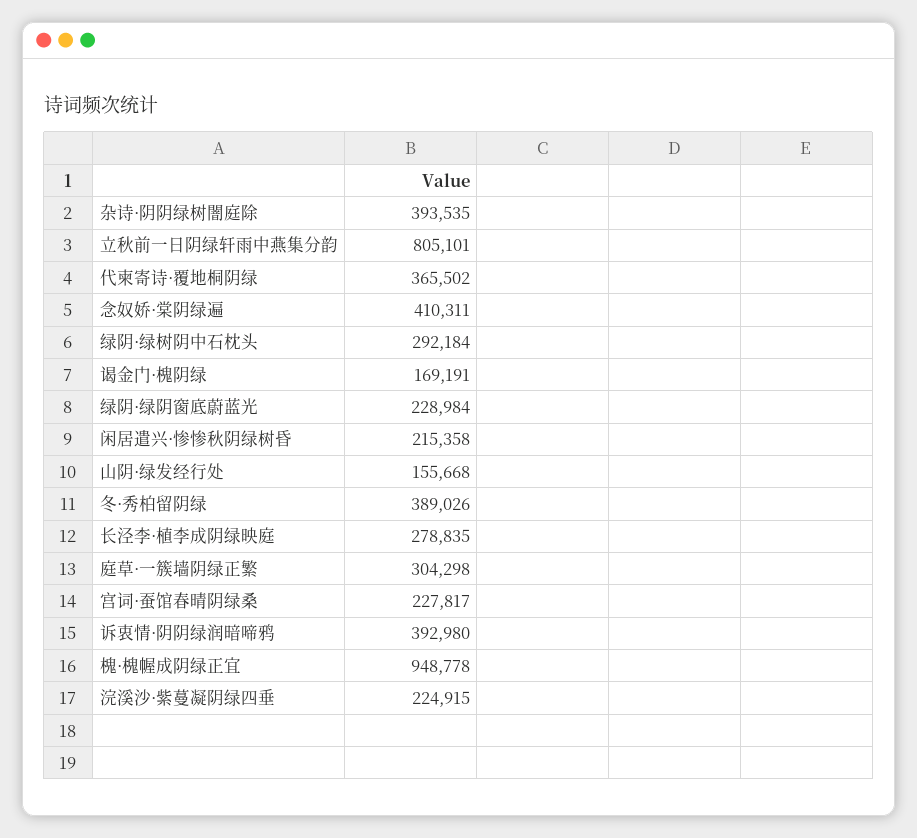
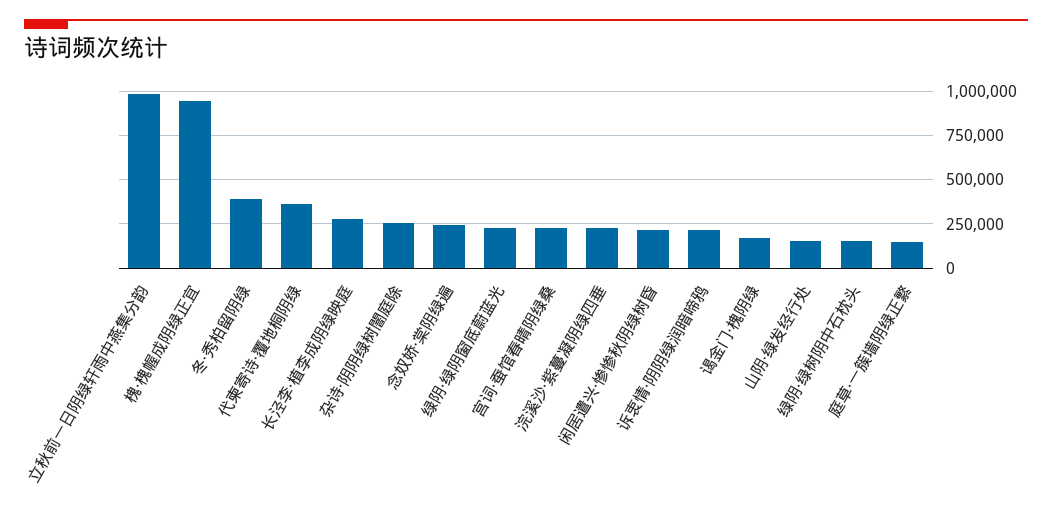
  {
-   "杂诗·阴阴绿树闇庭除": 393535,
+   "杂诗·阴阴绿树闇庭除": 250000,
-   "立秋前一日阴绿轩雨中燕集分韵": 805101,
+   "立秋前一日阴绿轩雨中燕集分韵": 1000000,
    "代柬寄诗·覆地桐阴绿": 365502,
-   "念奴娇·棠阴绿遍": 410311,
+   "念奴娇·棠阴绿遍": 250000,
-   "绿阴·绿树阴中石枕头": 292184,
+   "绿阴·绿树阴中石枕头": 150000,
    "谒金门·槐阴绿": 169191,
    "绿阴·绿阴窗底蔚蓝光": 228984,
    "闲居遣兴·惨惨秋阴绿树昏": 215358,
    "山阴·绿发经行处": 155668,
    "冬·秀柏留阴绿": 389026,
    "长泾李·植李成阴绿映庭": 278835,
-   "庭草·一簇墙阴绿正繁": 304298,
+   "庭草·一簇墙阴绿正繁": 150000,
    "宫词·蚕馆春晴阴绿桑": 227817,
-   "诉衷情·阴阴绿润暗啼鸦": 392980,
+   "诉衷情·阴阴绿润暗啼鸦": 200000,
    "槐·槐幄成阴绿正宜": 948778,
    "浣溪沙·紫蔓凝阴绿四垂": 224915
  }

